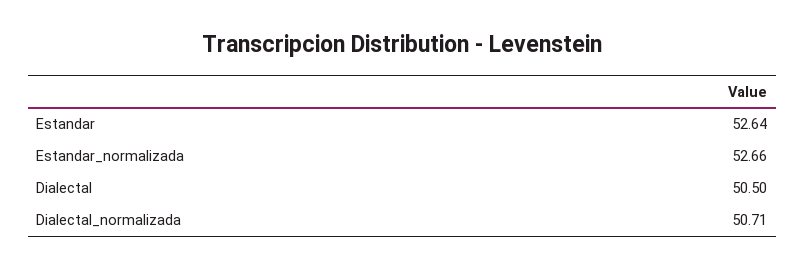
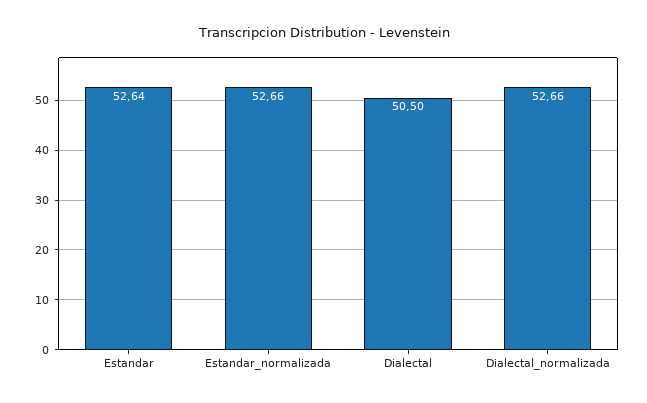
  {
    "Estandar": 52.64,
    "Estandar_normalizada": 52.66,
    "Dialectal": 50.5,
-   "Dialectal_normalizada": 50.71
+   "Dialectal_normalizada": 52.66
  }

